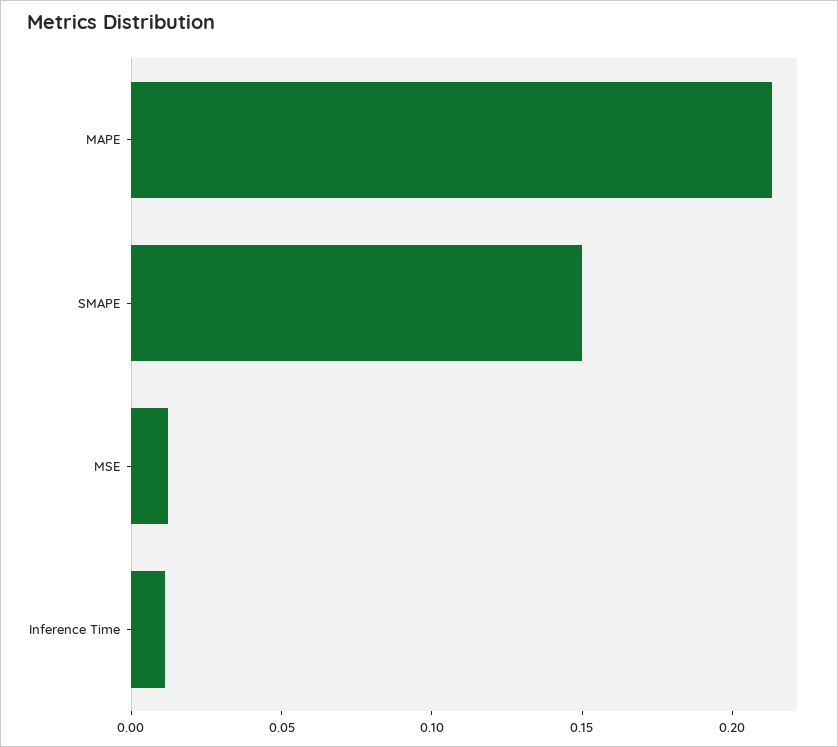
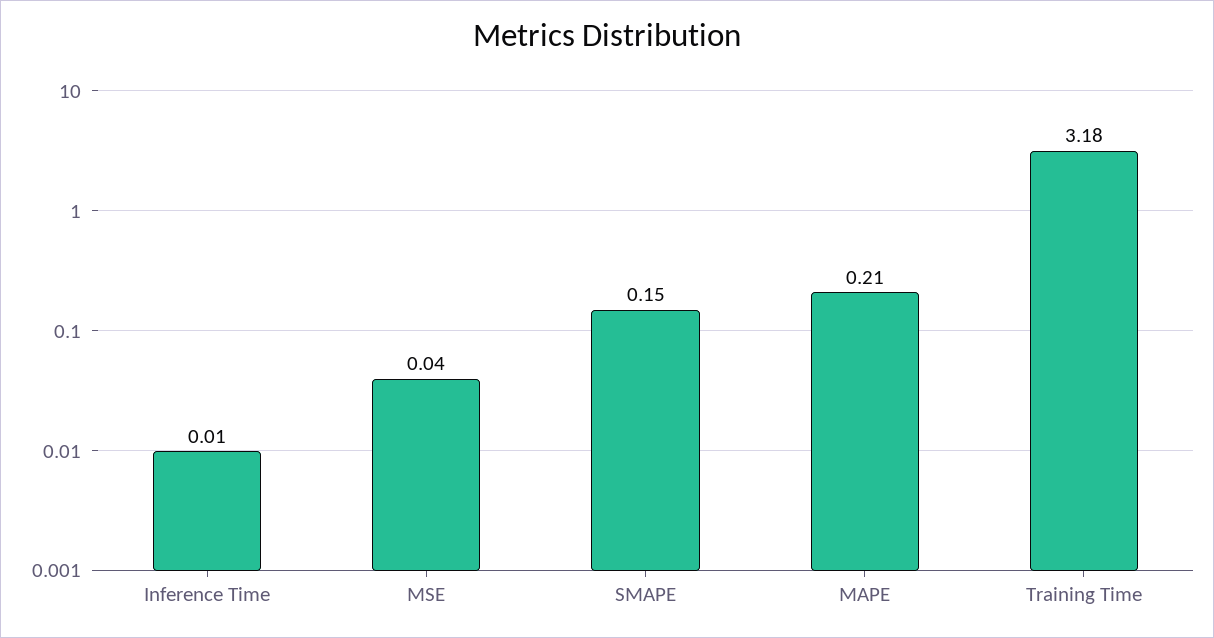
  {
    "MAPE": 0.21,
    "SMAPE": 0.15,
-   "MSE": 0.01,
+   "MSE": 0.04,
-   "Inference Time": 0.01
+   "Inference Time": 0.01,
+   "Training Time": 3.18
  }

